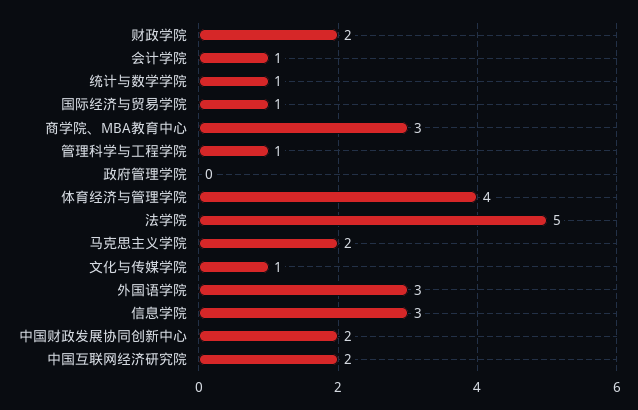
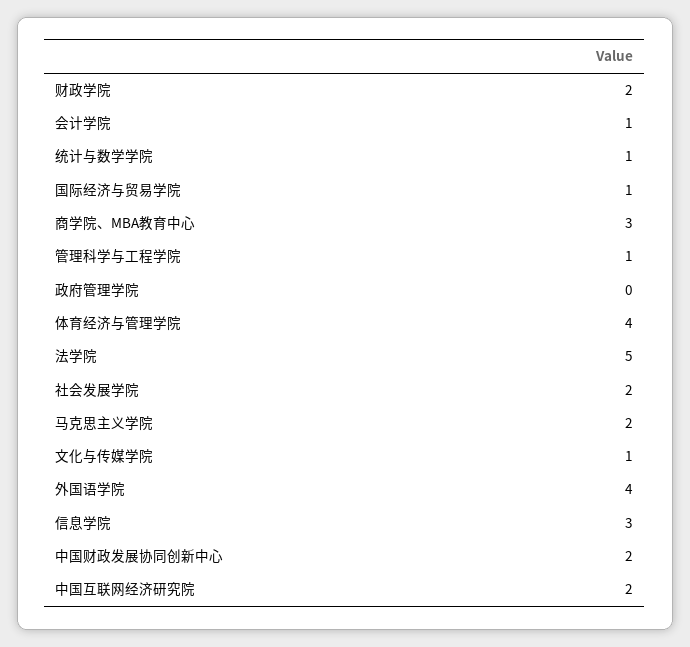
  {
    "财政学院": 2,
    "会计学院": 1,
    "统计与数学学院": 1,
    "国际经济与贸易学院": 1,
    "商学院、MBA教育中心": 3,
    "管理科学与工程学院": 1,
    "政府管理学院": 0,
    "体育经济与管理学院": 4,
    "法学院": 5,
    "马克思主义学院": 2,
    "文化与传媒学院": 1,
-   "外国语学院": 3,
+   "外国语学院": 4,
    "信息学院": 3,
    "中国财政发展协同创新中心": 2,
-   "中国互联网经济研究院": 2
+   "中国互联网经济研究院": 2,
+   "社会发展学院": 2
  }

